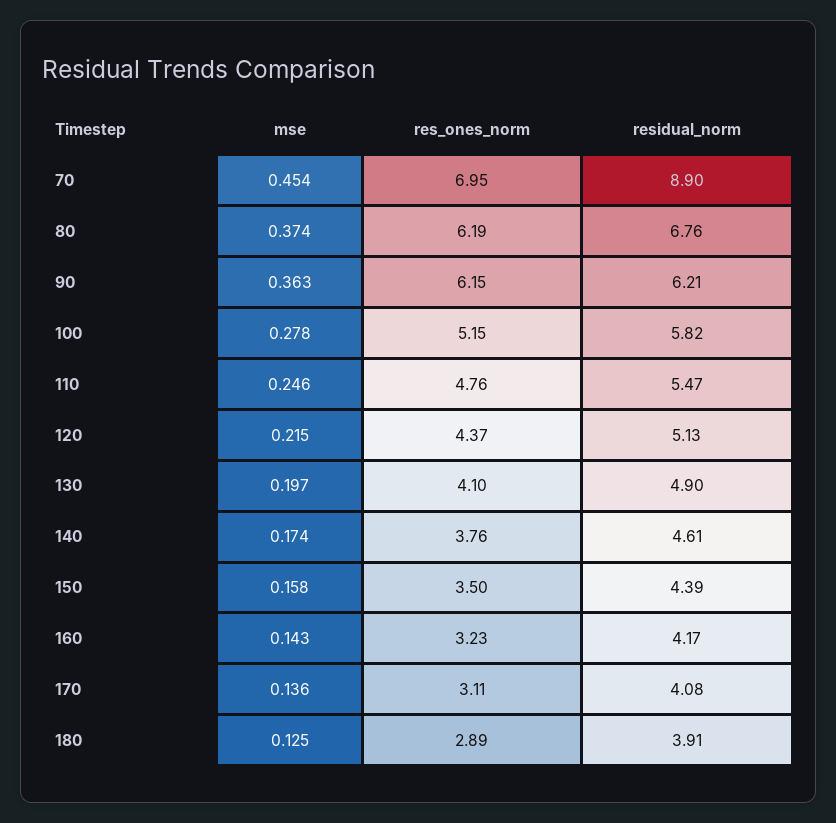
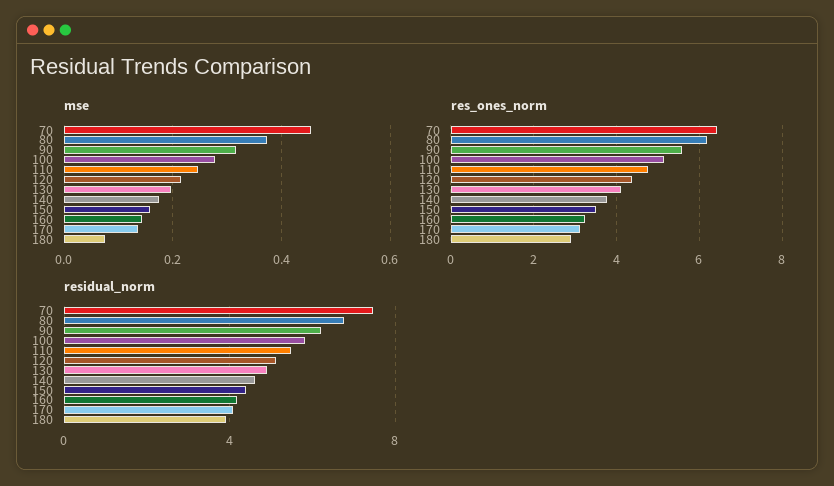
  {
    "mse": {
      "70": 0.454,
      "80": 0.374,
-     "90": 0.363,
+     "90": 0.32,
      "100": 0.278,
      "110": 0.246,
      "120": 0.215,
      "130": 0.197,
      "140": 0.174,
      "150": 0.158,
      "160": 0.143,
      "170": 0.136,
-     "180": 0.125
+     "180": 0.08
    },
    "res_ones_norm": {
-     "70": 6.95,
+     "70": 6.4,
      "80": 6.19,
-     "90": 6.15,
+     "90": 5.6,
      "100": 5.15,
      "110": 4.76,
      "120": 4.37,
      "130": 4.1,
      "140": 3.76,
      "150": 3.5,
      "160": 3.23,
      "170": 3.11,
      "180": 2.89
    },
    "residual_norm": {
-     "70": 8.9,
+     "70": 7.5,
      "80": 6.76,
      "90": 6.21,
      "100": 5.82,
      "110": 5.47,
      "120": 5.13,
      "130": 4.9,
      "140": 4.61,
      "150": 4.39,
      "160": 4.17,
      "170": 4.08,
      "180": 3.91
    }
  }

